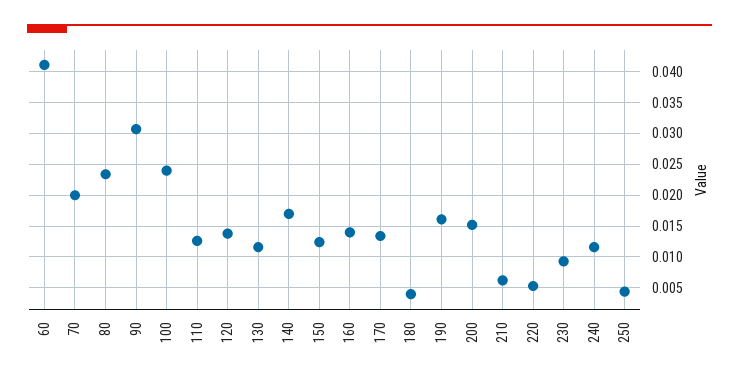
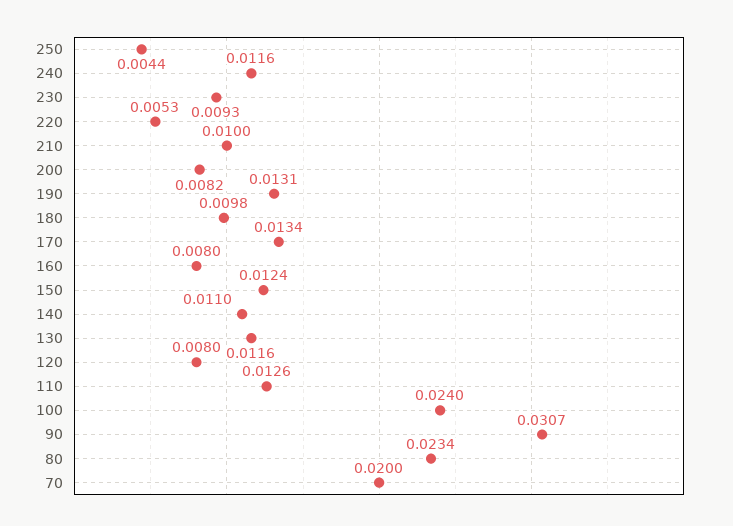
  {
-   "60": 0.041,
    "70": 0.02,
    "80": 0.0234,
    "90": 0.0307,
    "100": 0.024,
    "110": 0.0126,
-   "120": 0.014,
+   "120": 0.008,
    "130": 0.0116,
-   "140": 0.017,
+   "140": 0.011,
    "150": 0.0124,
-   "160": 0.014,
+   "160": 0.008,
    "170": 0.0134,
-   "180": 0.004,
+   "180": 0.0098,
-   "190": 0.016,
+   "190": 0.0131,
-   "200": 0.015,
+   "200": 0.0082,
-   "210": 0.006,
+   "210": 0.01,
    "220": 0.0053,
    "230": 0.0093,
    "240": 0.0116,
    "250": 0.0044
  }

